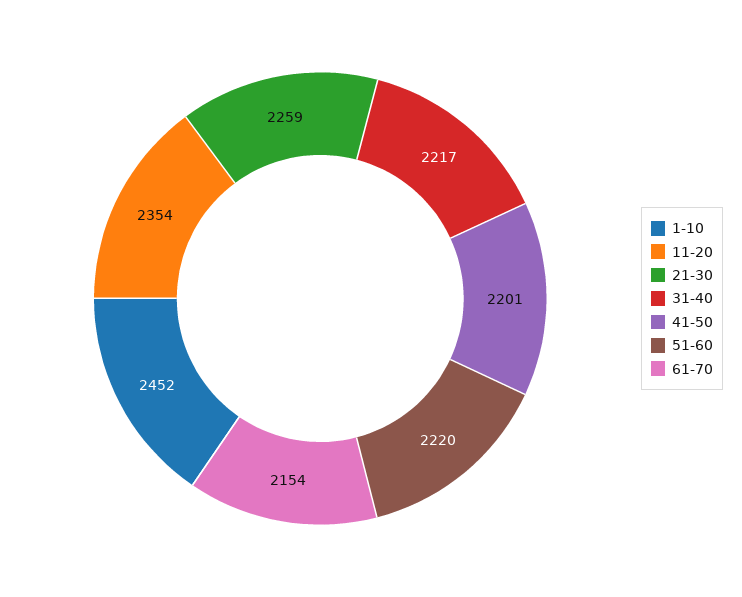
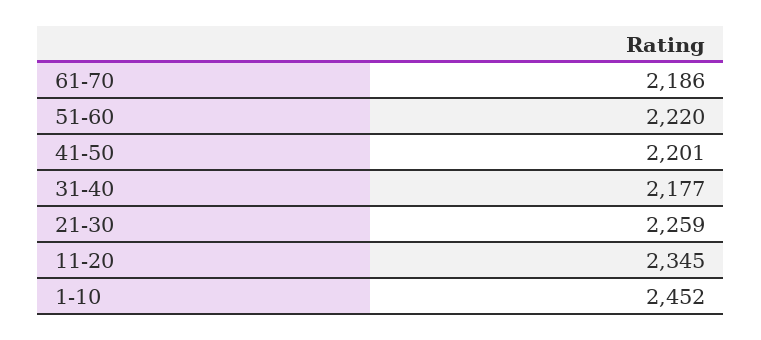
  {
    "1-10": 2452,
-   "11-20": 2354,
+   "11-20": 2345,
    "21-30": 2259,
-   "31-40": 2217,
+   "31-40": 2177,
    "41-50": 2201,
    "51-60": 2220,
-   "61-70": 2154
+   "61-70": 2186
  }

